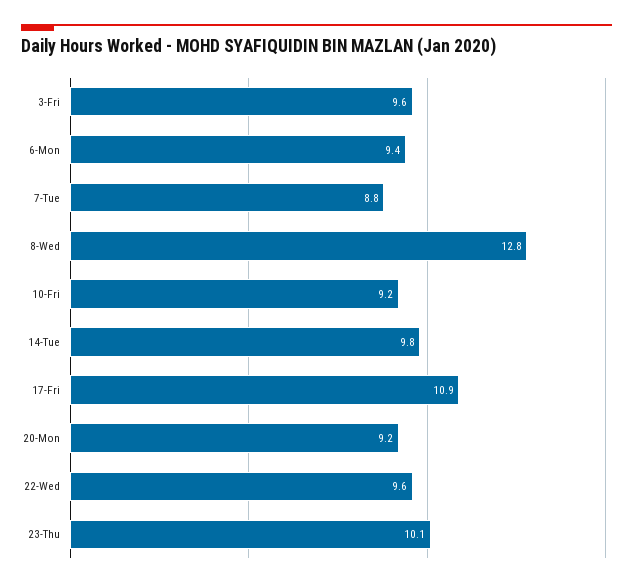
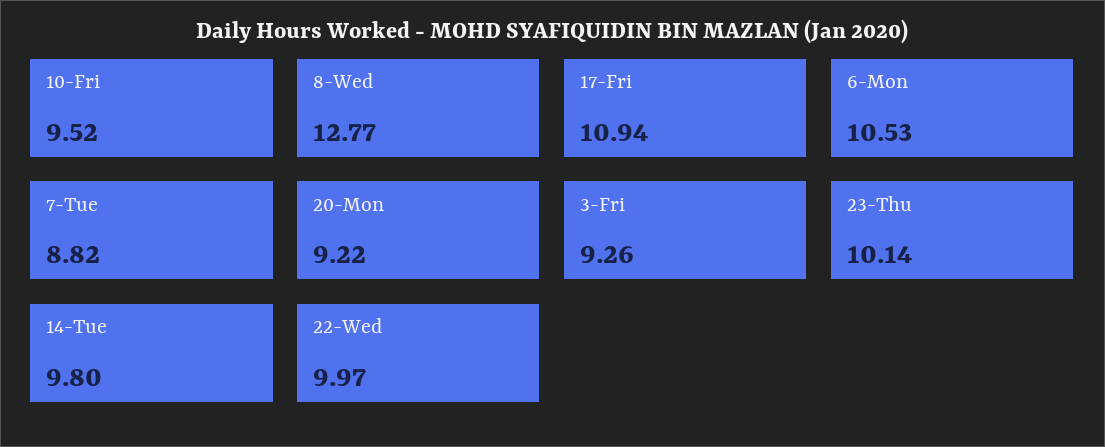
  {
-   "3-Fri": 9.6,
+   "3-Fri": 9.26,
-   "6-Mon": 9.4,
+   "6-Mon": 10.53,
    "7-Tue": 8.82,
    "8-Wed": 12.77,
-   "10-Fri": 9.2,
+   "10-Fri": 9.52,
    "14-Tue": 9.8,
    "17-Fri": 10.94,
    "20-Mon": 9.22,
-   "22-Wed": 9.6,
+   "22-Wed": 9.97,
    "23-Thu": 10.14
  }

